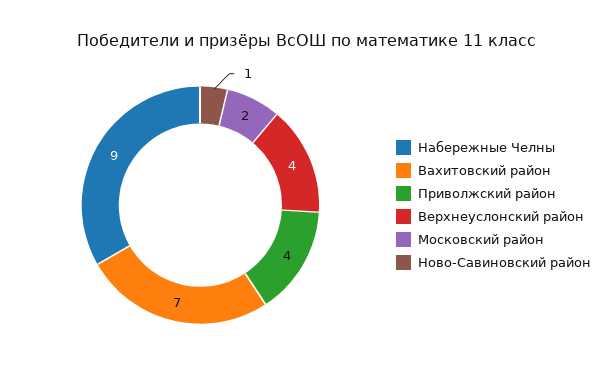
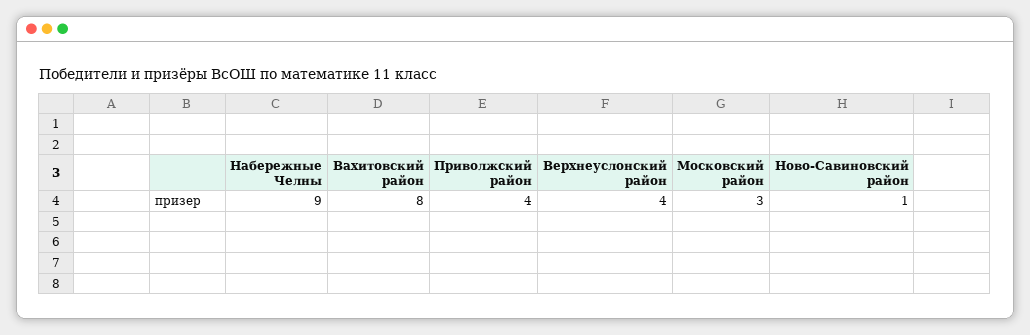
  {
    "Набережные Челны": 9,
-   "Вахитовский район": 7,
+   "Вахитовский район": 8,
    "Приволжский район": 4,
    "Верхнеуслонский район": 4,
-   "Московский район": 2,
+   "Московский район": 3,
    "Ново-Савиновский район": 1
  }

